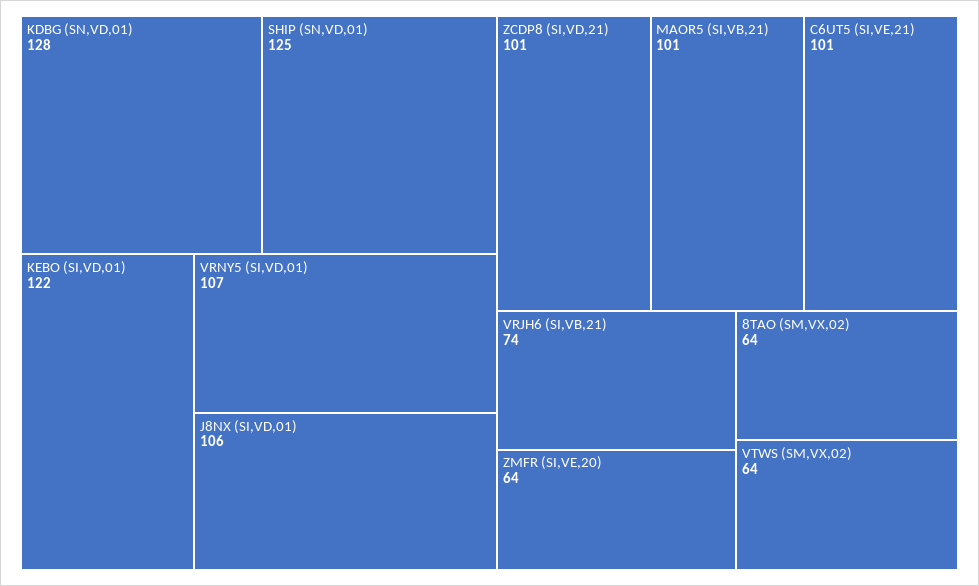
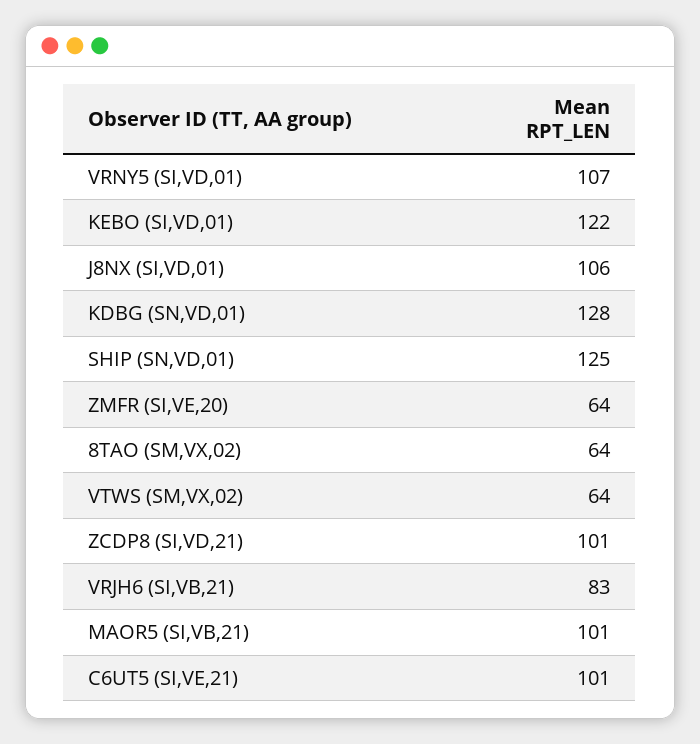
  {
    "KDBG (SN,VD,01)": 128,
    "SHIP (SN,VD,01)": 125,
    "KEBO (SI,VD,01)": 122,
    "VRNY5 (SI,VD,01)": 107,
    "J8NX (SI,VD,01)": 106,
    "ZCDP8 (SI,VD,21)": 101,
    "MAOR5 (SI,VB,21)": 101,
    "C6UT5 (SI,VE,21)": 101,
-   "VRJH6 (SI,VB,21)": 74,
+   "VRJH6 (SI,VB,21)": 83,
    "ZMFR (SI,VE,20)": 64,
    "8TAO (SM,VX,02)": 64,
    "VTWS (SM,VX,02)": 64
  }

